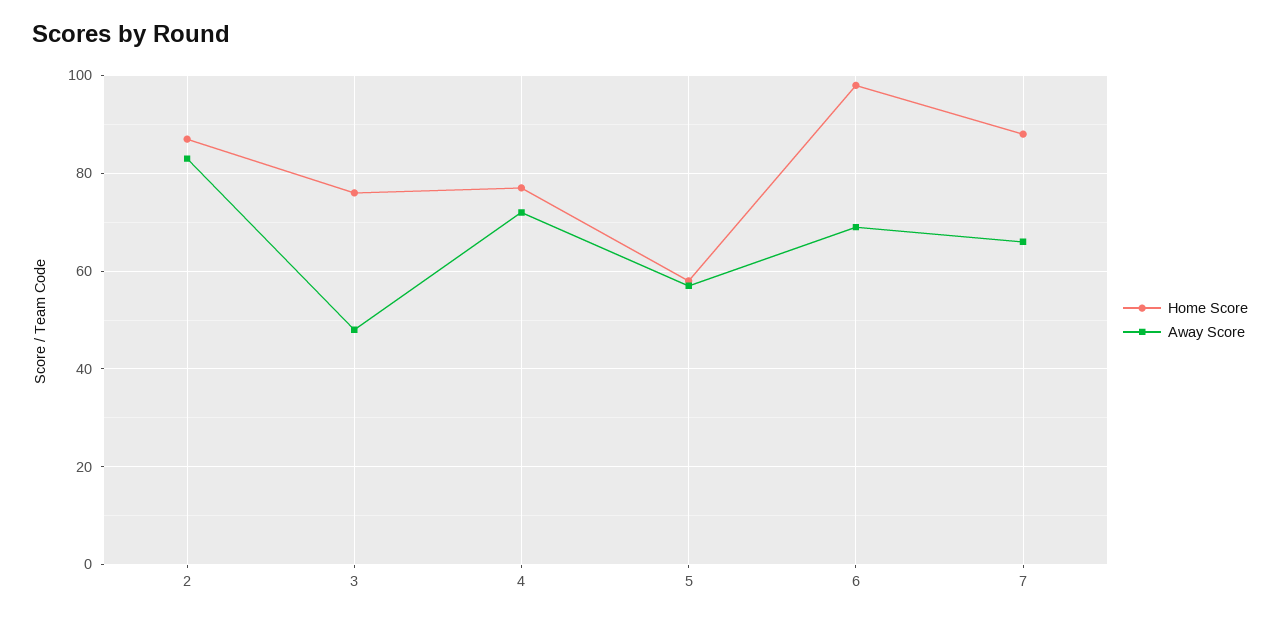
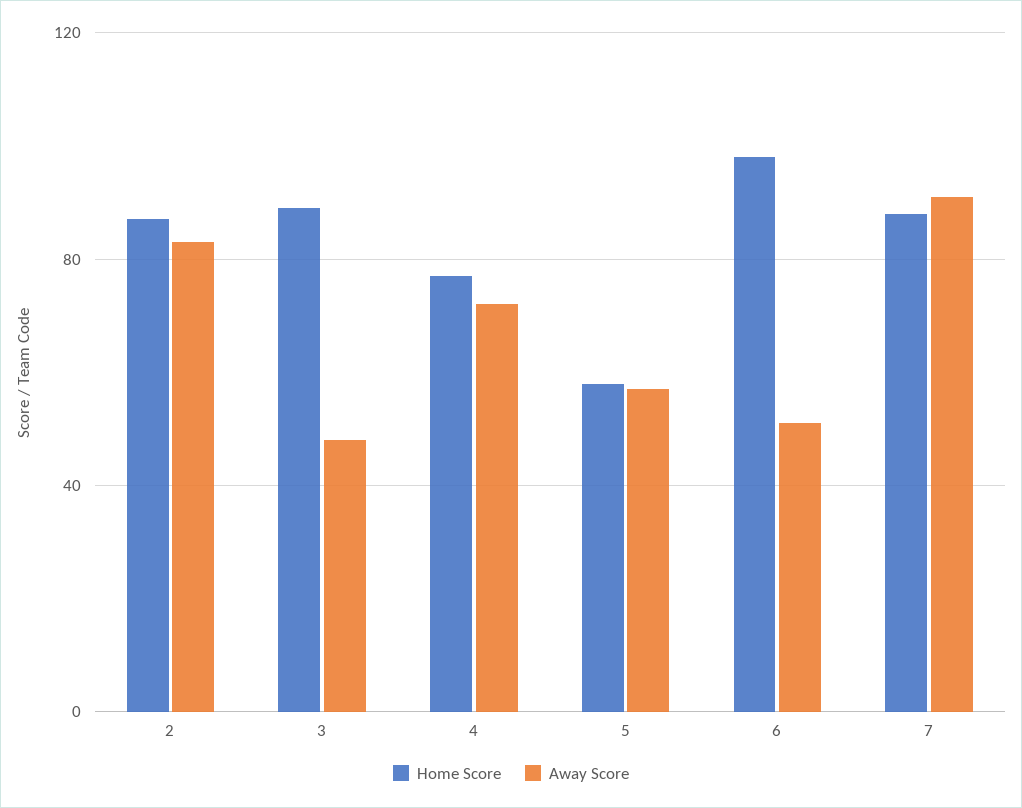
  {
    "Home Score": {
      "2": 85,
-     "3": 75,
+     "3": 90,
      "4": 75,
      "5": 60,
      "6": 100,
      "7": 90
    },
    "Away Score": {
      "2": 85,
      "3": 50,
      "4": 70,
      "5": 55,
-     "6": 70,
+     "6": 50,
-     "7": 65
+     "7": 90
    }
  }

